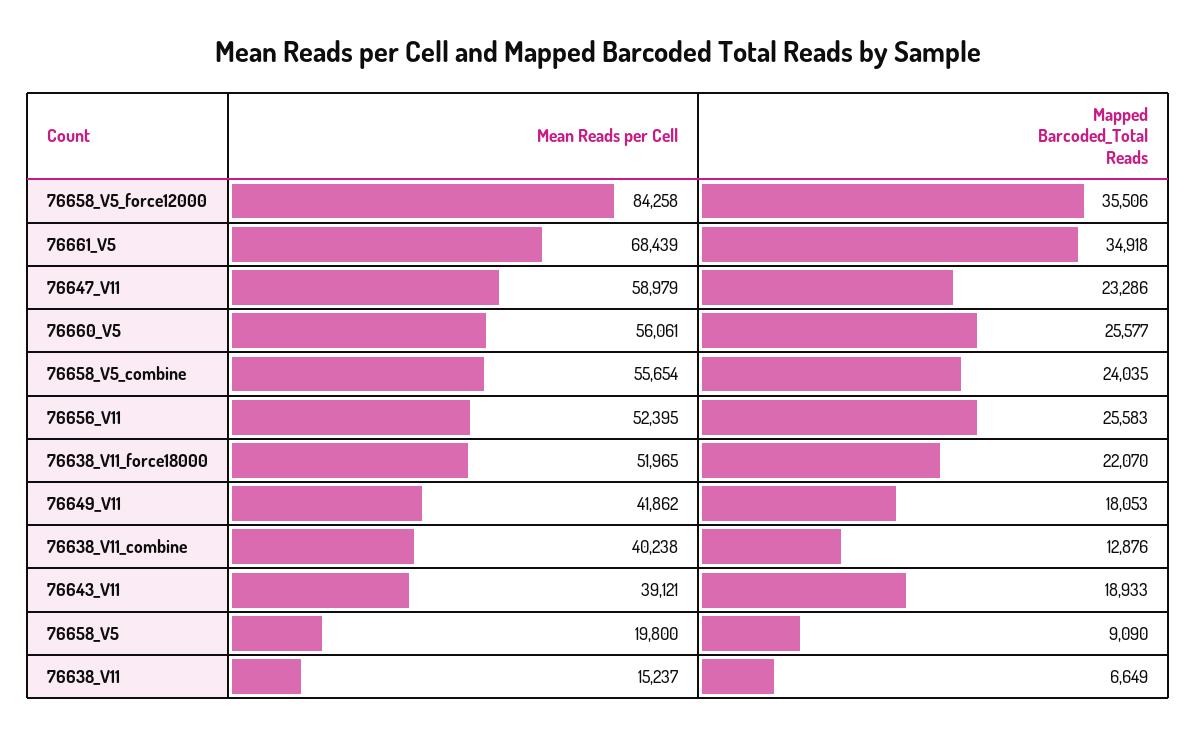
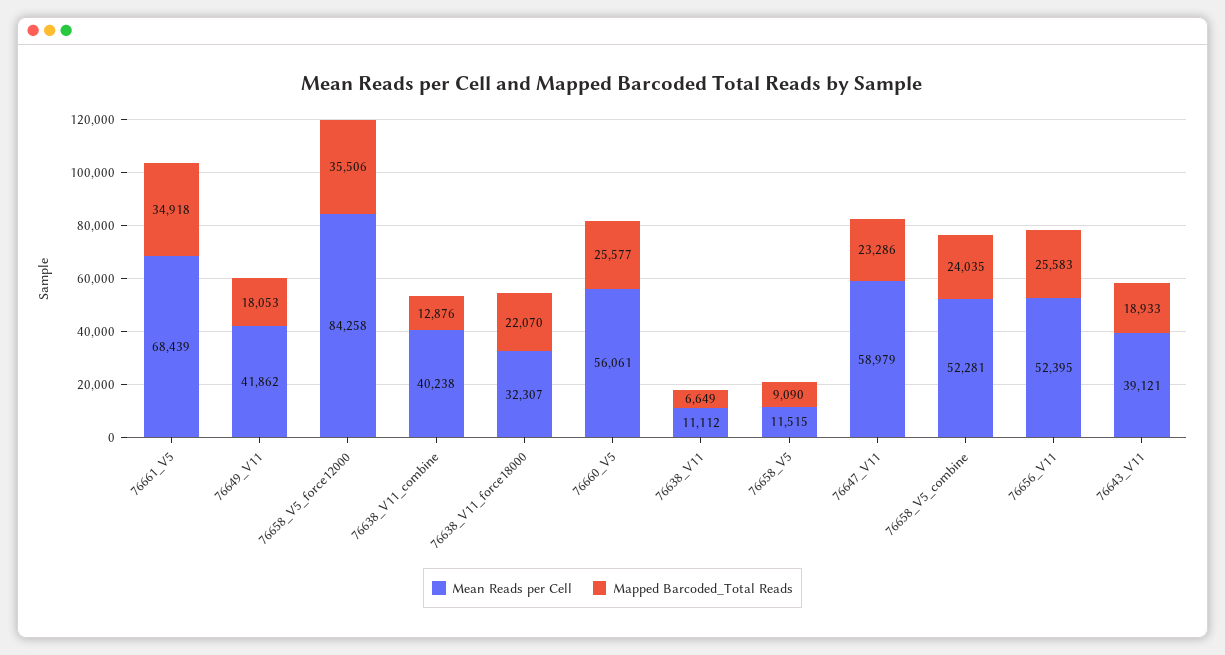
  {
    "Mean Reads per Cell": {
      "76658_V5_force12000": 84258,
      "76661_V5": 68439,
      "76647_V11": 58979,
      "76660_V5": 56061,
-     "76658_V5_combine": 55654,
+     "76658_V5_combine": 52281,
      "76656_V11": 52395,
-     "76638_V11_force18000": 51965,
+     "76638_V11_force18000": 32307,
      "76649_V11": 41862,
      "76638_V11_combine": 40238,
      "76643_V11": 39121,
-     "76658_V5": 19800,
+     "76658_V5": 11515,
-     "76638_V11": 15237
+     "76638_V11": 11112
    },
    "Mapped Barcoded_Total Reads": {
      "76658_V5_force12000": 35506,
      "76661_V5": 34918,
      "76647_V11": 23286,
      "76660_V5": 25577,
      "76658_V5_combine": 24035,
      "76656_V11": 25583,
      "76638_V11_force18000": 22070,
      "76649_V11": 18053,
      "76638_V11_combine": 12876,
      "76643_V11": 18933,
      "76658_V5": 9090,
      "76638_V11": 6649
    }
  }

